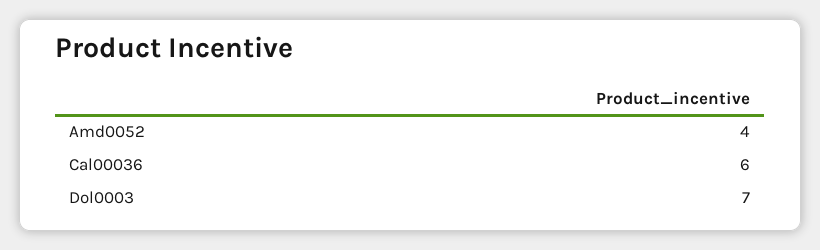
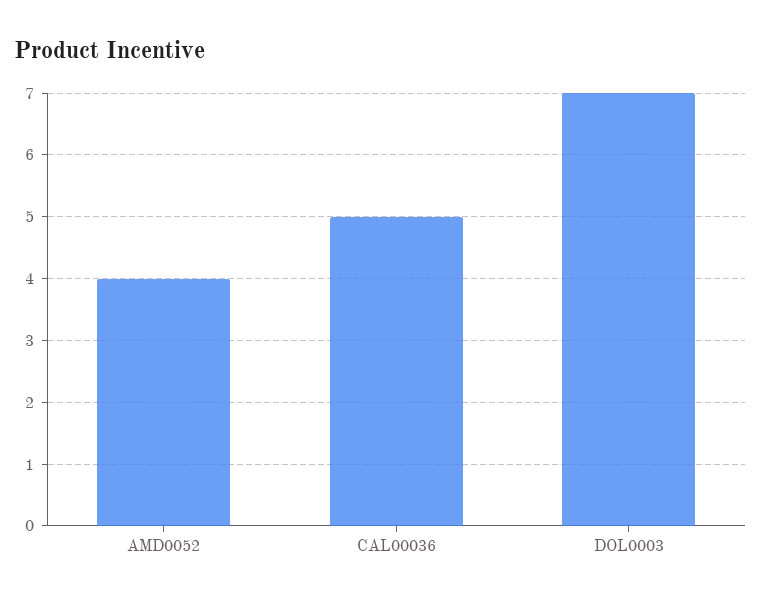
  {
    "Amd0052": 4,
-   "Cal00036": 6,
+   "Cal00036": 5,
    "Dol0003": 7
  }

